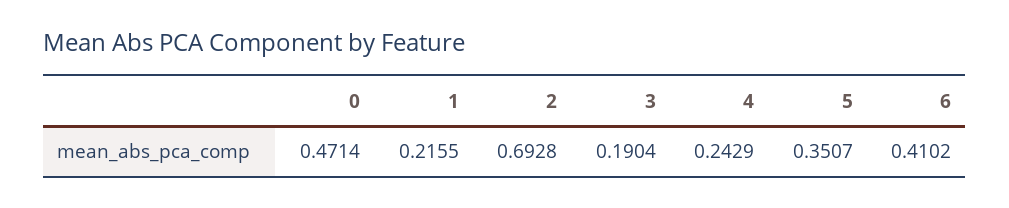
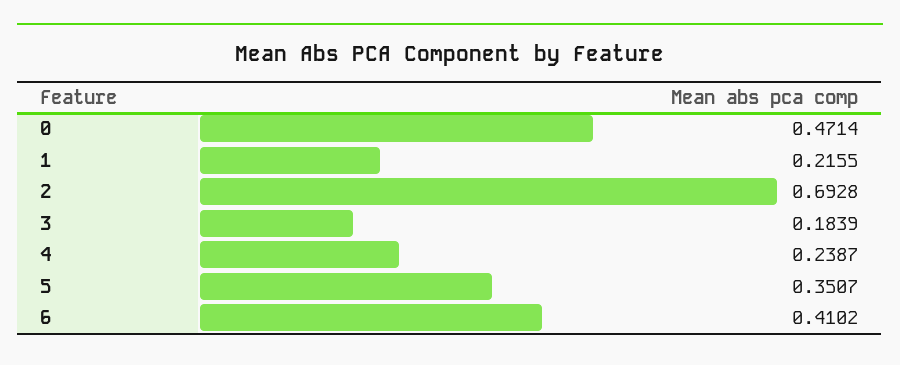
  {
    "0": 0.4714,
    "1": 0.2155,
    "2": 0.6928,
-   "3": 0.1904,
+   "3": 0.1839,
-   "4": 0.2429,
+   "4": 0.2387,
    "5": 0.3507,
    "6": 0.4102
  }

